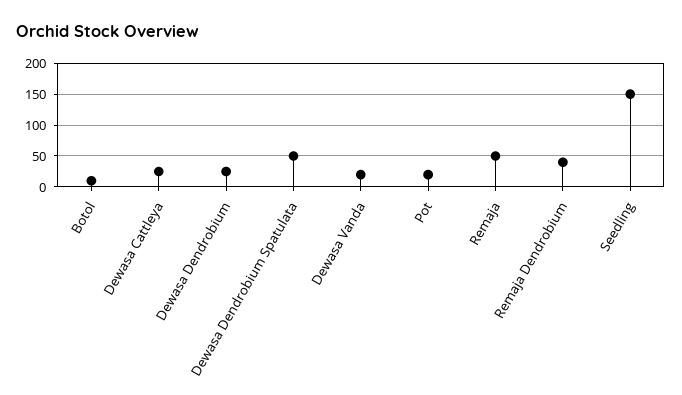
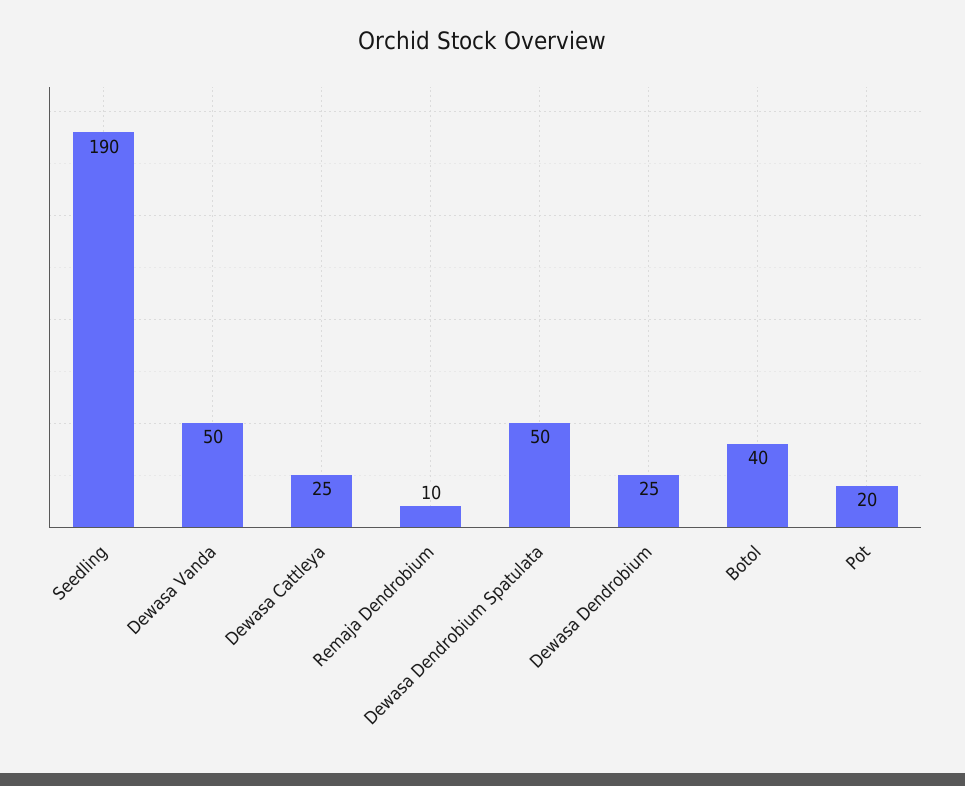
  {
-   "Botol": 10,
+   "Botol": 40,
    "Dewasa Cattleya": 25,
    "Dewasa Dendrobium": 25,
    "Dewasa Dendrobium Spatulata": 50,
-   "Dewasa Vanda": 20,
+   "Dewasa Vanda": 50,
    "Pot": 20,
-   "Remaja": 50,
-   "Remaja Dendrobium": 40,
+   "Remaja Dendrobium": 10,
-   "Seedling": 150
+   "Seedling": 190
  }

